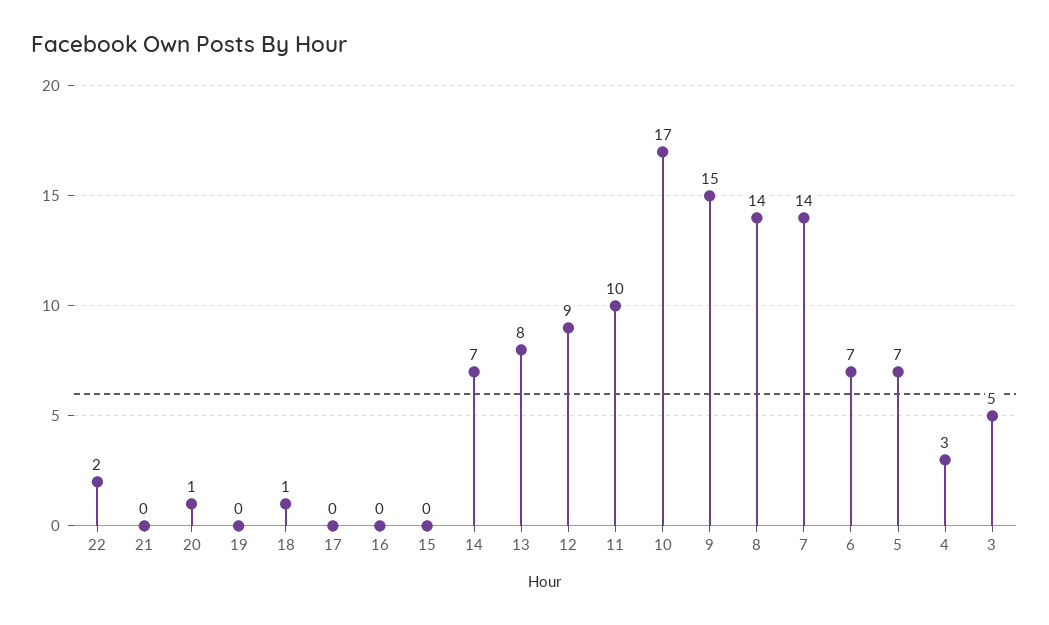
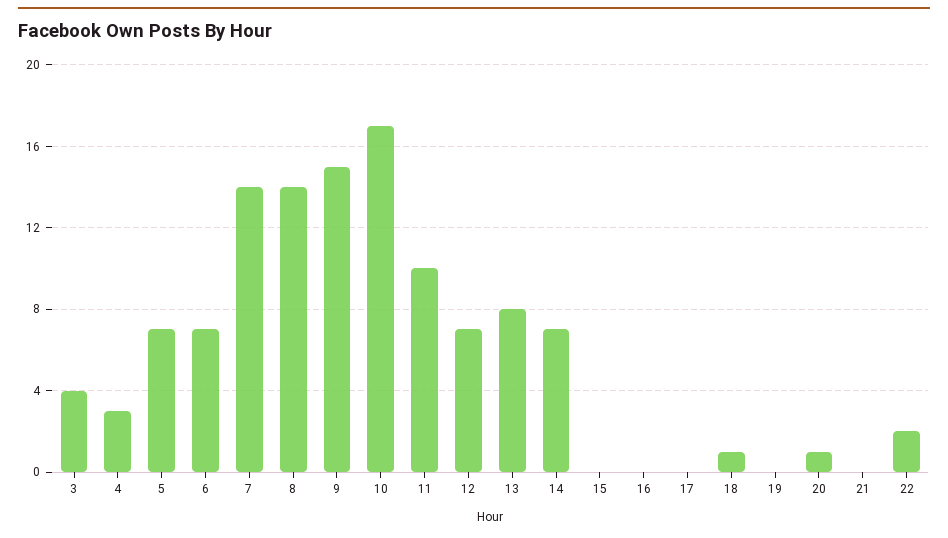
  {
    "22": 2,
    "21": 0,
    "20": 1,
    "19": 0,
    "18": 1,
    "17": 0,
    "16": 0,
    "15": 0,
    "14": 7,
    "13": 8,
-   "12": 9,
+   "12": 7,
    "11": 10,
    "10": 17,
    "9": 15,
    "8": 14,
    "7": 14,
    "6": 7,
    "5": 7,
    "4": 3,
-   "3": 5
+   "3": 4
  }

